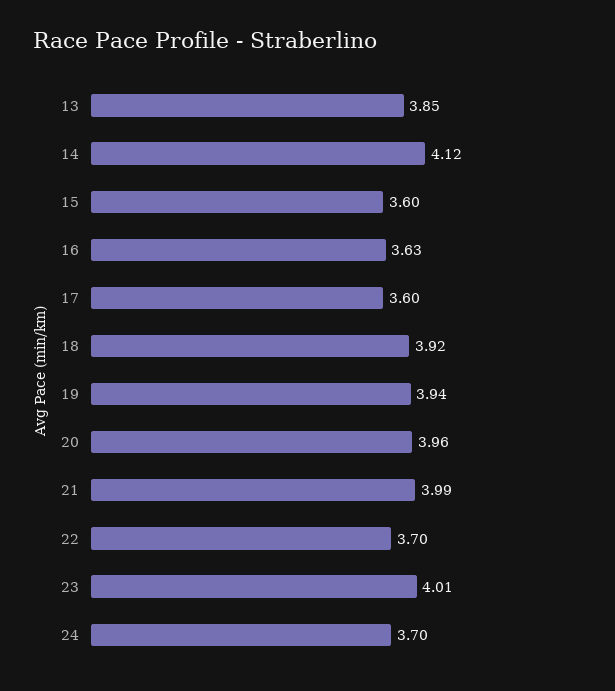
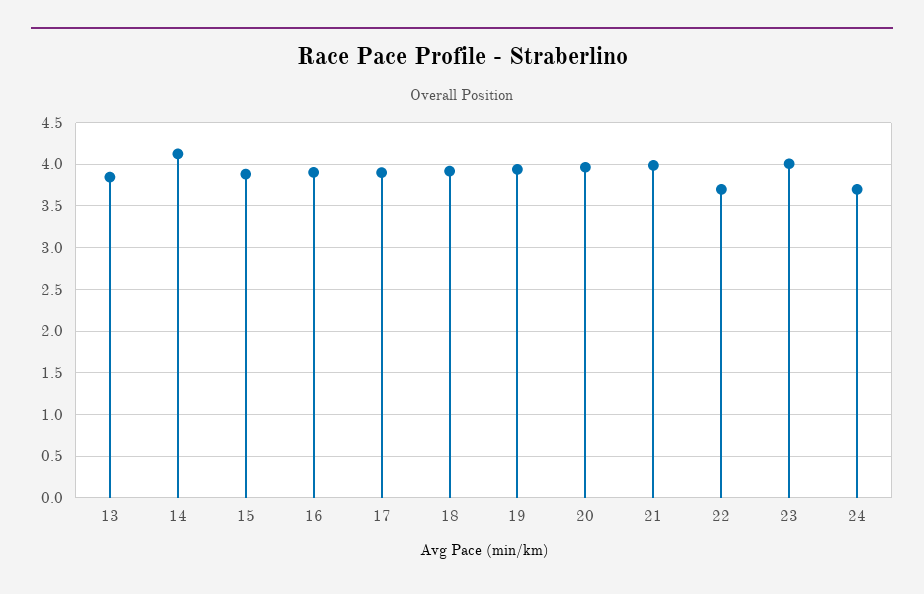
  {
    "13": 3.85,
    "14": 4.12,
-   "15": 3.6,
+   "15": 3.9,
-   "16": 3.63,
+   "16": 3.9,
-   "17": 3.6,
+   "17": 3.9,
    "18": 3.92,
    "19": 3.94,
    "20": 3.96,
    "21": 3.99,
    "22": 3.7,
    "23": 4.01,
    "24": 3.7
  }

